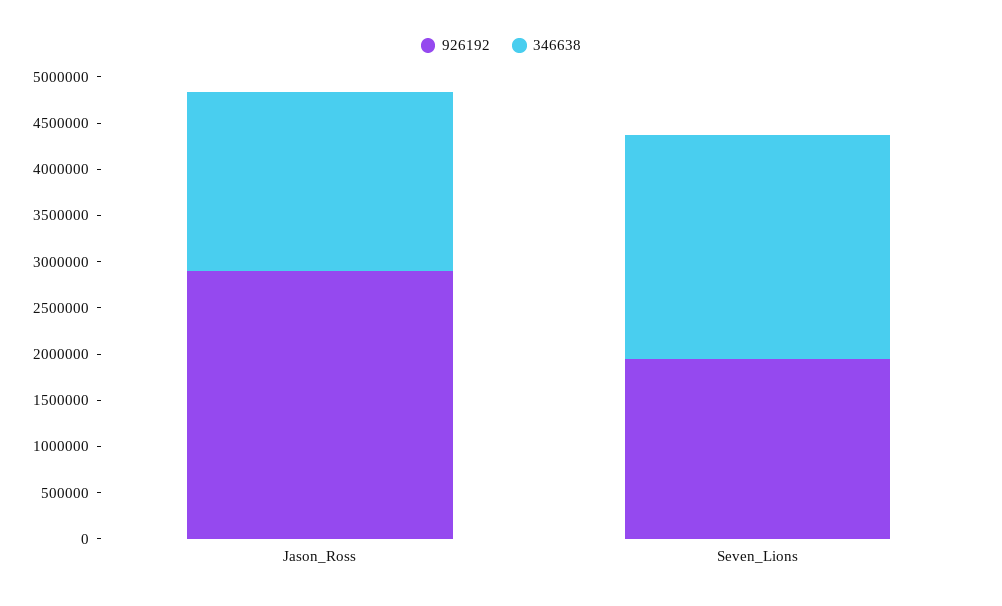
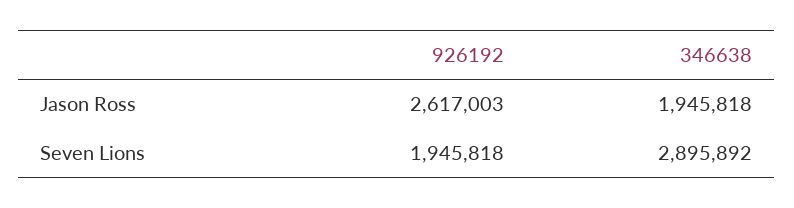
  {
    "926192": {
-     "Jason_Ross": 2900000,
+     "Jason_Ross": 2617003,
      "Seven_Lions": 1945818
    },
    "346638": {
      "Jason_Ross": 1945818,
-     "Seven_Lions": 2400000
+     "Seven_Lions": 2895892
    }
  }

